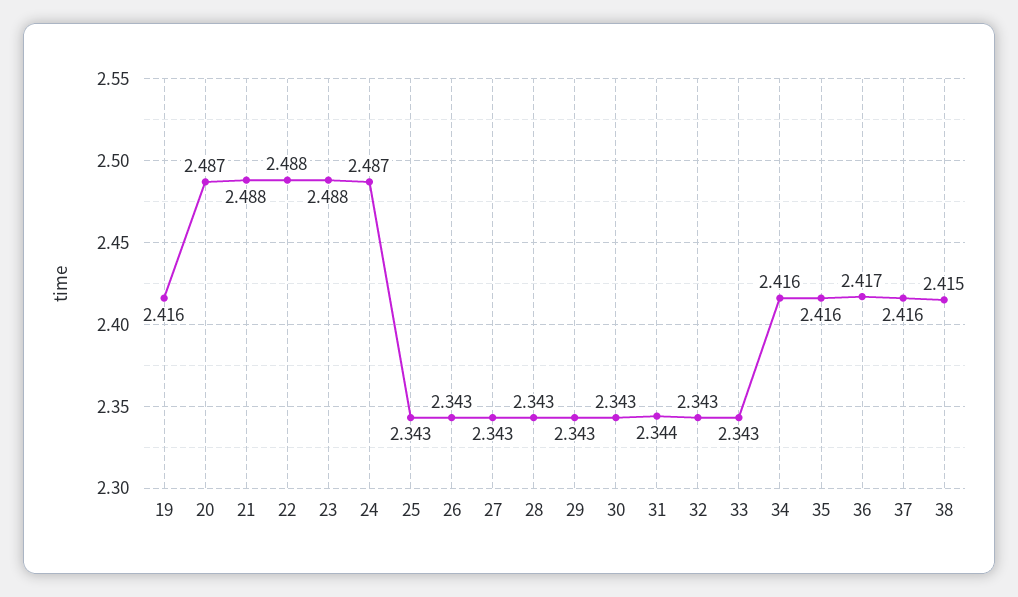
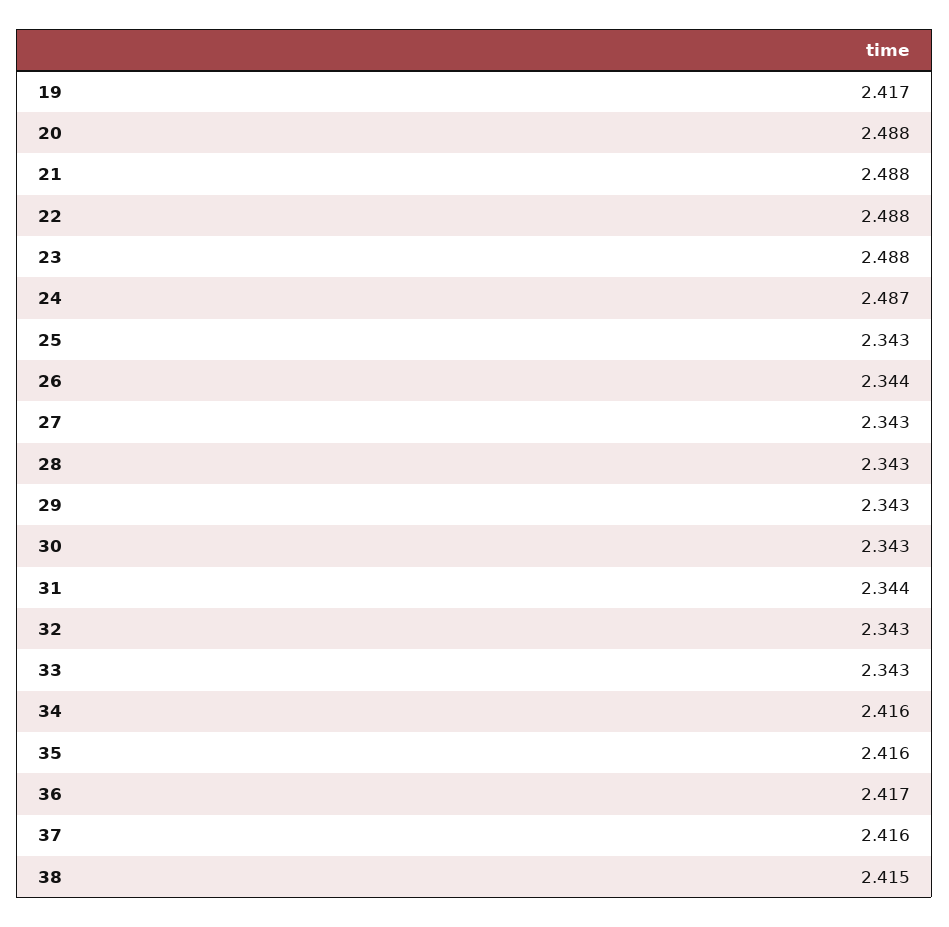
  {
-   "19": 2.416,
+   "19": 2.417,
-   "20": 2.487,
+   "20": 2.488,
    "21": 2.488,
    "22": 2.488,
    "23": 2.488,
    "24": 2.487,
    "25": 2.343,
-   "26": 2.343,
+   "26": 2.344,
    "27": 2.343,
    "28": 2.343,
    "29": 2.343,
    "30": 2.343,
    "31": 2.344,
    "32": 2.343,
    "33": 2.343,
    "34": 2.416,
    "35": 2.416,
    "36": 2.417,
    "37": 2.416,
    "38": 2.415
  }

